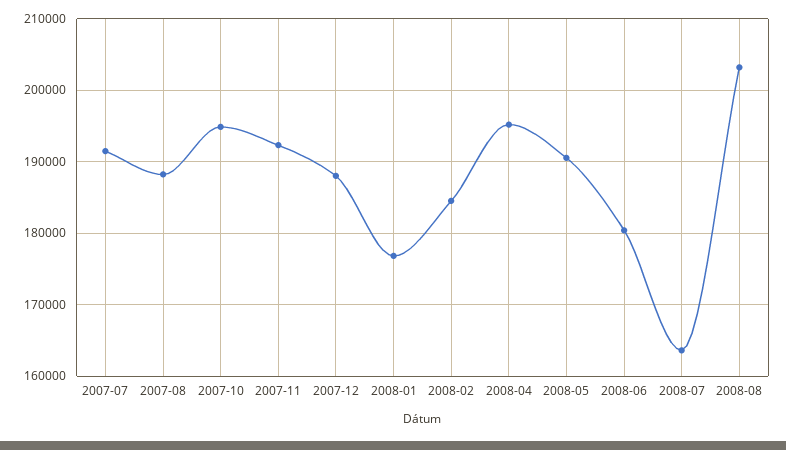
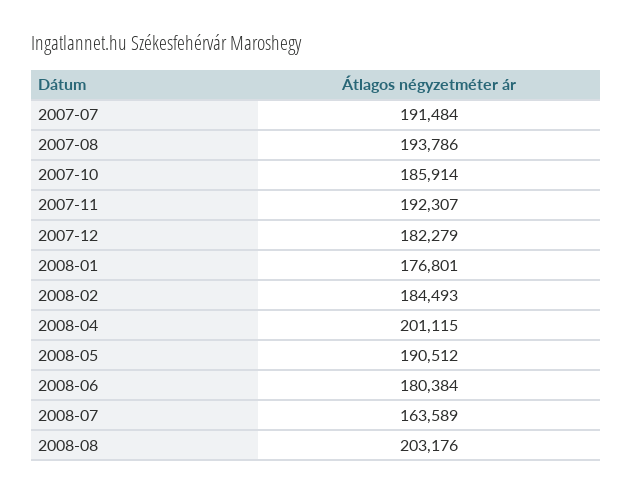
  {
    "2007-07": 191484,
-   "2007-08": 188000,
+   "2007-08": 193786,
-   "2007-10": 195000,
+   "2007-10": 185914,
    "2007-11": 192307,
-   "2007-12": 188000,
+   "2007-12": 182279,
    "2008-01": 176801,
    "2008-02": 184493,
-   "2008-04": 195000,
+   "2008-04": 201115,
    "2008-05": 190512,
    "2008-06": 180384,
    "2008-07": 163589,
    "2008-08": 203176
  }

